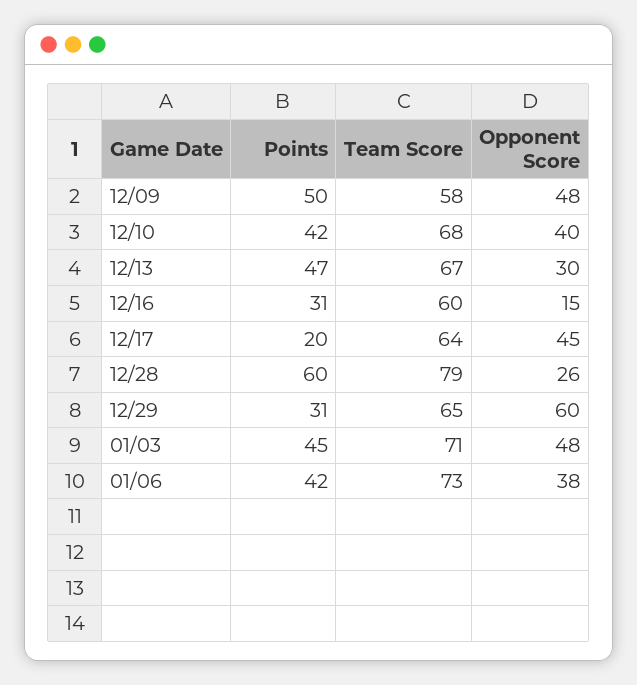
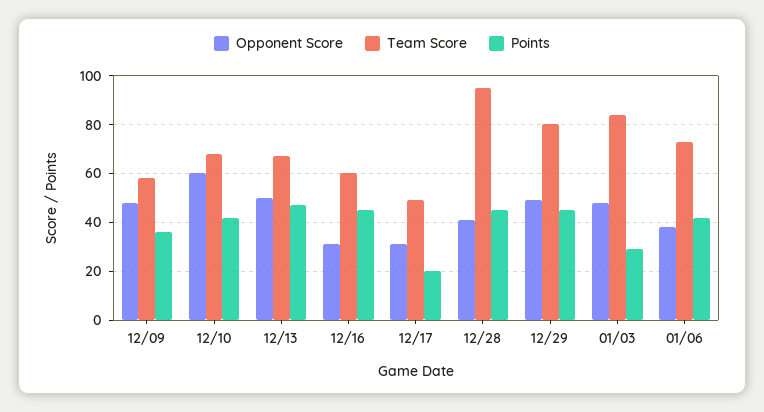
  {
    "Points": {
-     "12/09": 50,
+     "12/09": 35,
      "12/10": 42,
      "12/13": 47,
-     "12/16": 31,
+     "12/16": 45,
      "12/17": 20,
-     "12/28": 60,
+     "12/28": 45,
-     "12/29": 31,
+     "12/29": 45,
-     "01/03": 45,
+     "01/03": 30,
      "01/06": 42
    },
    "Team Score": {
      "12/09": 58,
      "12/10": 68,
      "12/13": 67,
      "12/16": 60,
-     "12/17": 64,
+     "12/17": 50,
-     "12/28": 79,
+     "12/28": 95,
-     "12/29": 65,
+     "12/29": 80,
-     "01/03": 71,
+     "01/03": 85,
      "01/06": 73
    },
    "Opponent Score": {
      "12/09": 48,
-     "12/10": 40,
+     "12/10": 60,
-     "12/13": 30,
+     "12/13": 50,
-     "12/16": 15,
+     "12/16": 30,
-     "12/17": 45,
+     "12/17": 30,
-     "12/28": 26,
+     "12/28": 40,
-     "12/29": 60,
+     "12/29": 50,
      "01/03": 48,
      "01/06": 38
    }
  }

